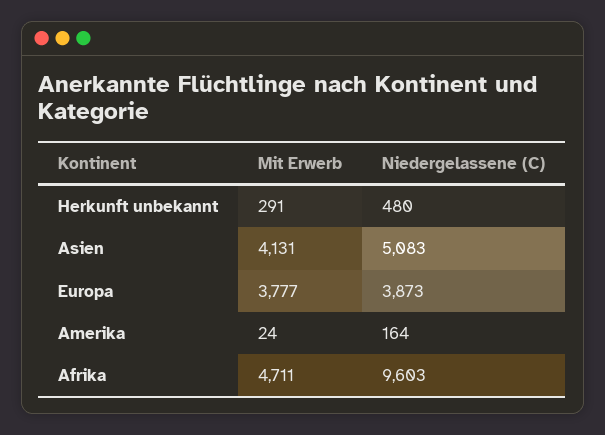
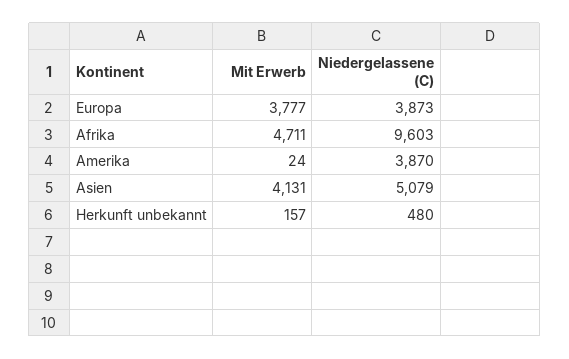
  {
    "Mit Erwerb": {
-     "Herkunft unbekannt": 291,
+     "Herkunft unbekannt": 157,
      "Asien": 4131,
      "Europa": 3777,
      "Amerika": 24,
      "Afrika": 4711
    },
    "Niedergelassene (C)": {
      "Herkunft unbekannt": 480,
-     "Asien": 5083,
+     "Asien": 5079,
      "Europa": 3873,
-     "Amerika": 164,
+     "Amerika": 3870,
      "Afrika": 9603
    }
  }

